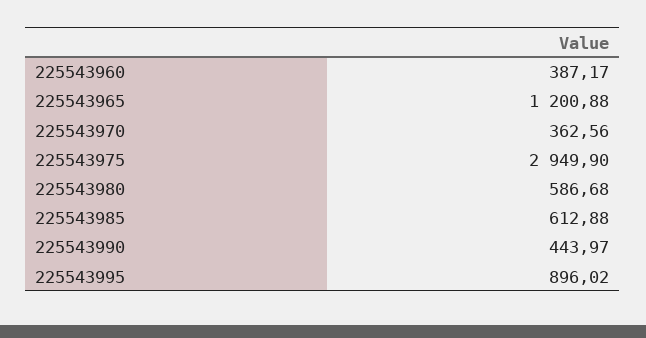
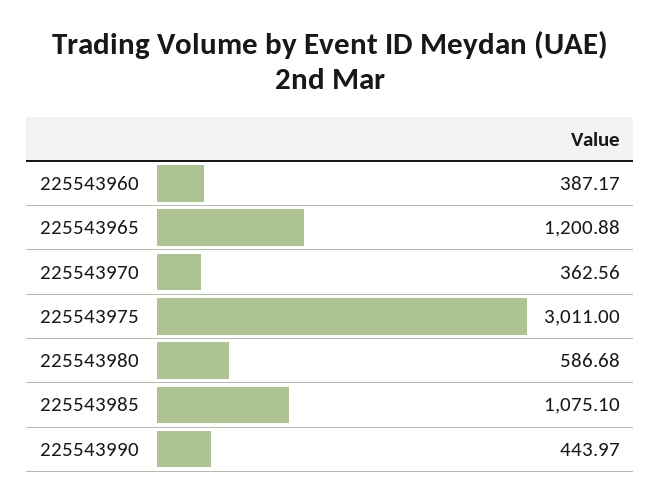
  {
    "225543960": 387.17,
    "225543965": 1200.88,
    "225543970": 362.56,
-   "225543975": 2949.9,
+   "225543975": 3011,
    "225543980": 586.68,
-   "225543985": 612.88,
+   "225543985": 1075.1,
-   "225543990": 443.97,
+   "225543990": 443.97
-   "225543995": 896.02
  }

